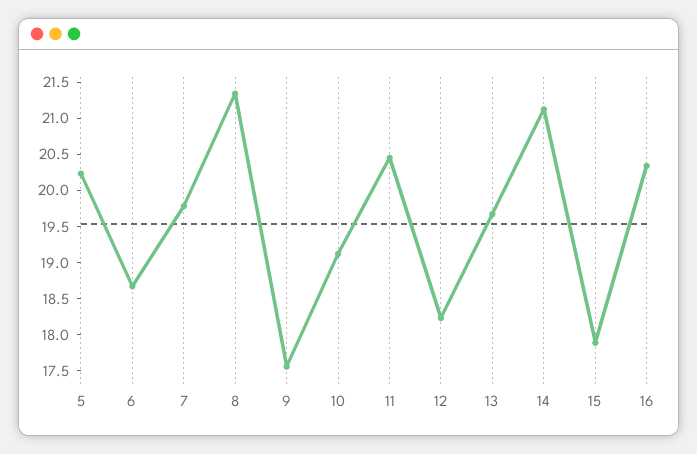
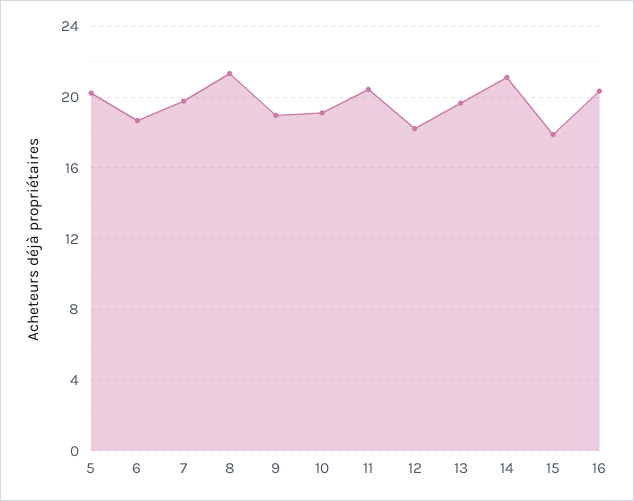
  {
    "5": 20.25,
    "6": 18.75,
    "7": 19.75,
    "8": 21.25,
-   "9": 17.5,
+   "9": 19,
    "10": 19,
    "11": 20.5,
    "12": 18.25,
    "13": 19.75,
    "14": 21,
    "15": 18,
    "16": 20.25
  }

